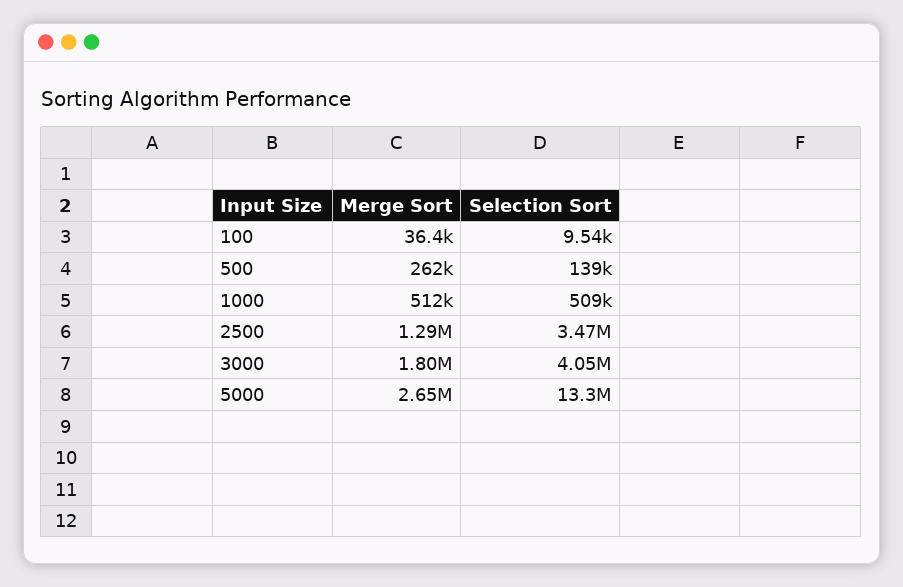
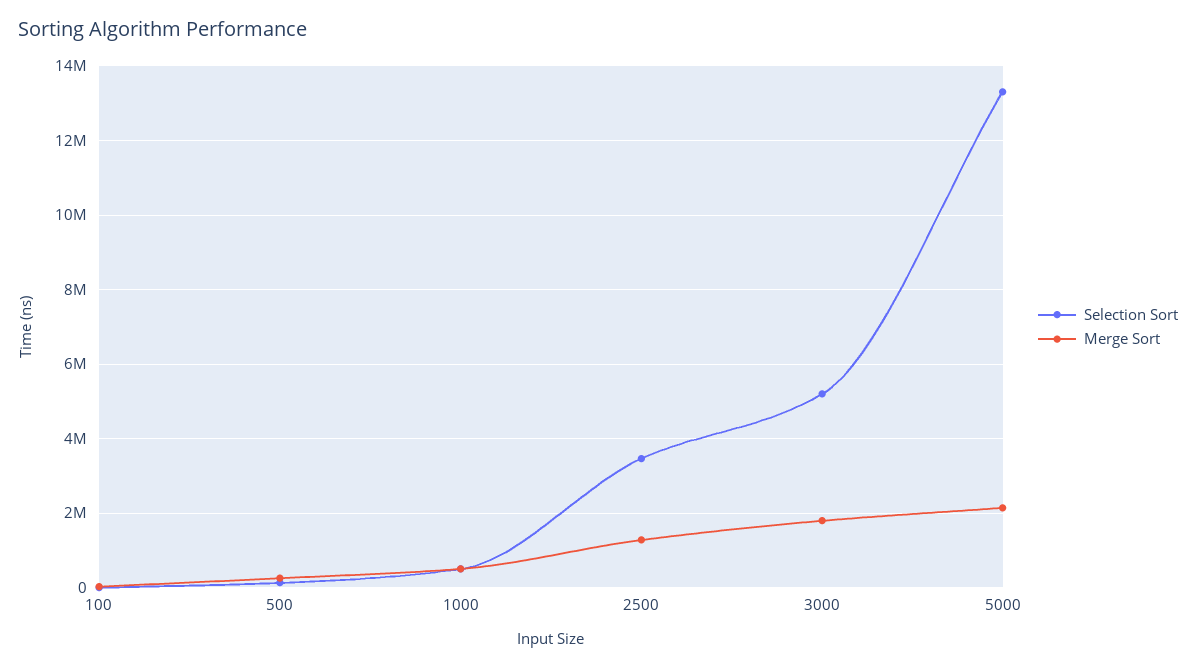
  {
    "Merge Sort": {
      "100": 36400,
      "500": 262000,
      "1000": 512000,
      "2500": 1290000,
      "3000": 1800000,
-     "5000": 2650000
+     "5000": 2200000
    },
    "Selection Sort": {
      "100": 9540,
      "500": 139000,
      "1000": 509000,
      "2500": 3470000,
-     "3000": 4050000,
+     "3000": 5200000,
      "5000": 13300000
    }
  }

